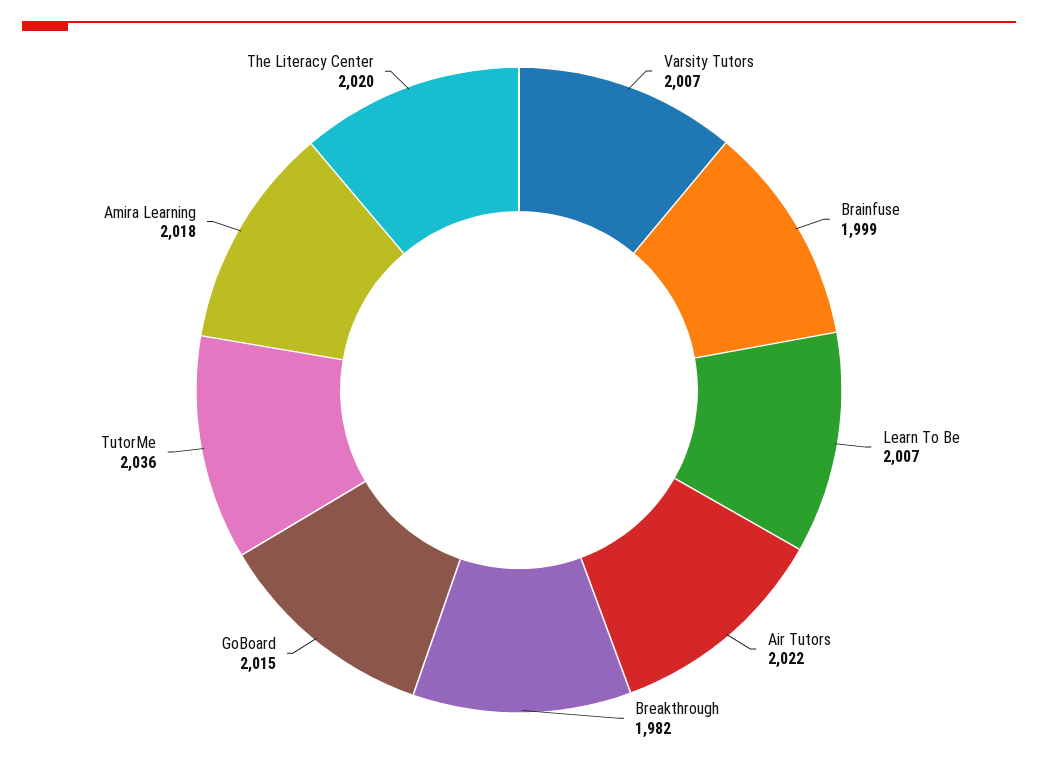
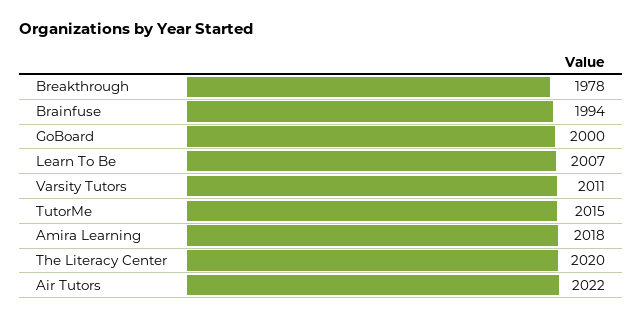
  {
-   "Varsity Tutors": 2007,
+   "Varsity Tutors": 2011,
-   "Brainfuse": 1999,
+   "Brainfuse": 1994,
    "Learn To Be": 2007,
    "Air Tutors": 2022,
-   "Breakthrough": 1982,
+   "Breakthrough": 1978,
-   "GoBoard": 2015,
+   "GoBoard": 2000,
-   "TutorMe": 2036,
+   "TutorMe": 2015,
    "Amira Learning": 2018,
    "The Literacy Center": 2020
  }

